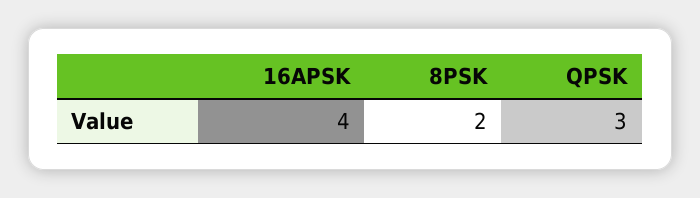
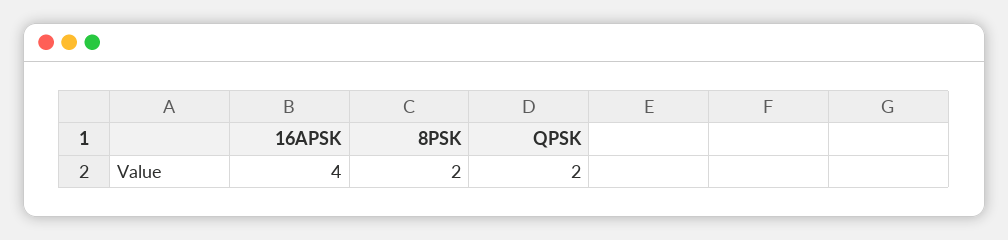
  {
    "16APSK": 4,
    "8PSK": 2,
-   "QPSK": 3
+   "QPSK": 2
  }

